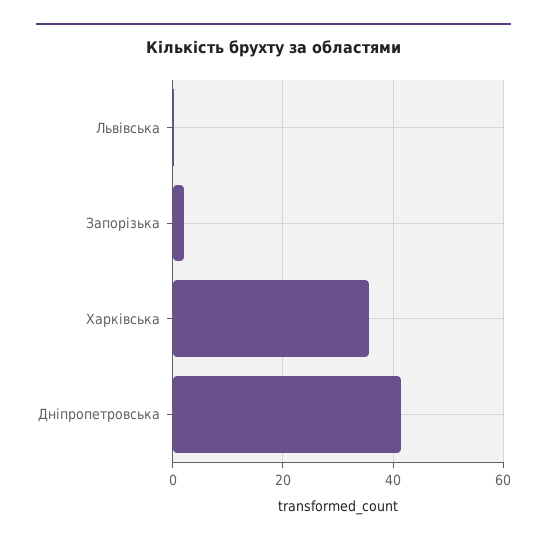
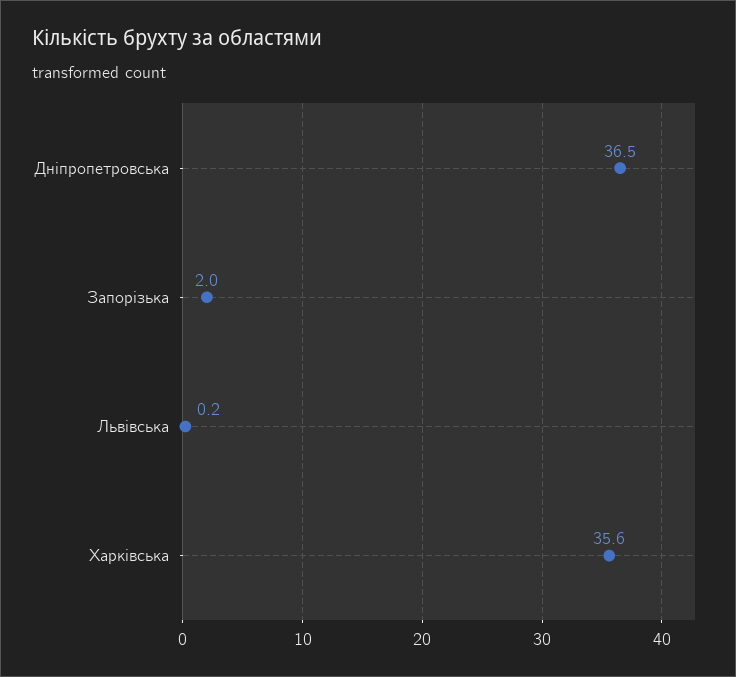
  {
    "Львівська": 0.2,
    "Запорізька": 2,
    "Харківська": 35.6,
-   "Дніпропетровська": 42
+   "Дніпропетровська": 36.5
  }

